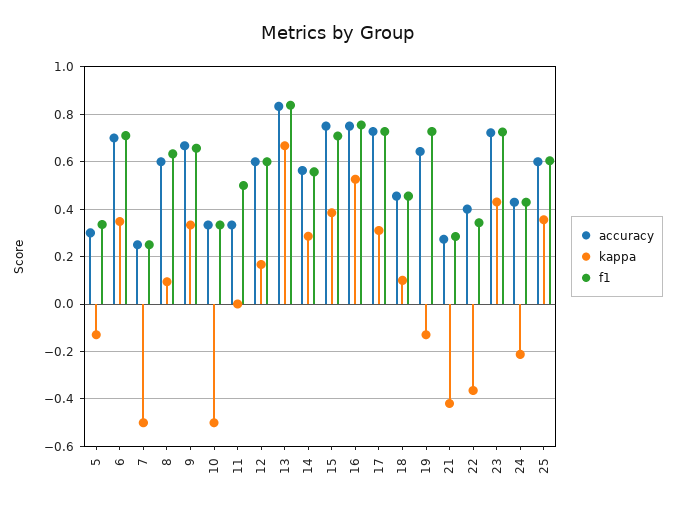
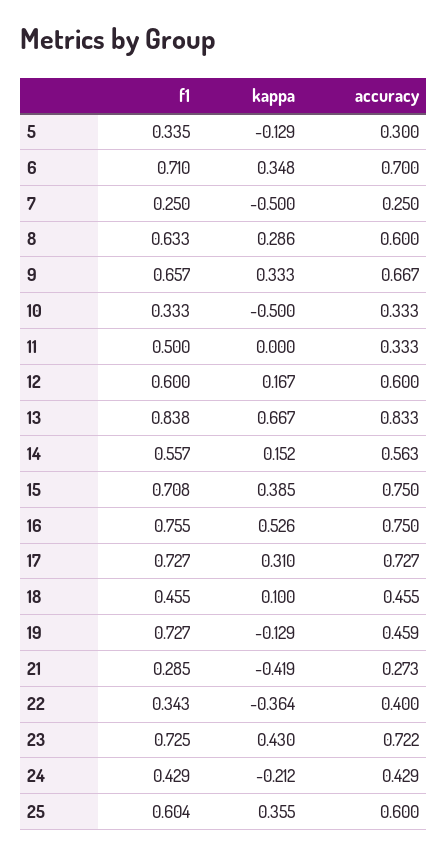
  {
    "accuracy": {
      "5": 0.3,
      "6": 0.7,
      "7": 0.25,
      "8": 0.6,
      "9": 0.667,
      "10": 0.333,
      "11": 0.333,
      "12": 0.6,
      "13": 0.833,
      "14": 0.563,
      "15": 0.75,
      "16": 0.75,
      "17": 0.727,
      "18": 0.455,
-     "19": 0.65,
+     "19": 0.459,
      "21": 0.273,
      "22": 0.4,
      "23": 0.722,
      "24": 0.429,
      "25": 0.6
    },
    "kappa": {
      "5": -0.129,
      "6": 0.348,
      "7": -0.5,
-     "8": 0.1,
+     "8": 0.286,
      "9": 0.333,
      "10": -0.5,
      "11": 0,
      "12": 0.167,
      "13": 0.667,
-     "14": 0.3,
+     "14": 0.152,
      "15": 0.385,
      "16": 0.526,
      "17": 0.31,
      "18": 0.1,
      "19": -0.129,
      "21": -0.419,
      "22": -0.364,
      "23": 0.43,
      "24": -0.212,
      "25": 0.355
    },
    "f1": {
      "5": 0.335,
      "6": 0.71,
      "7": 0.25,
      "8": 0.633,
      "9": 0.657,
      "10": 0.333,
      "11": 0.5,
      "12": 0.6,
      "13": 0.838,
      "14": 0.557,
      "15": 0.708,
      "16": 0.755,
      "17": 0.727,
      "18": 0.455,
      "19": 0.727,
      "21": 0.285,
      "22": 0.343,
      "23": 0.725,
      "24": 0.429,
      "25": 0.604
    }
  }

